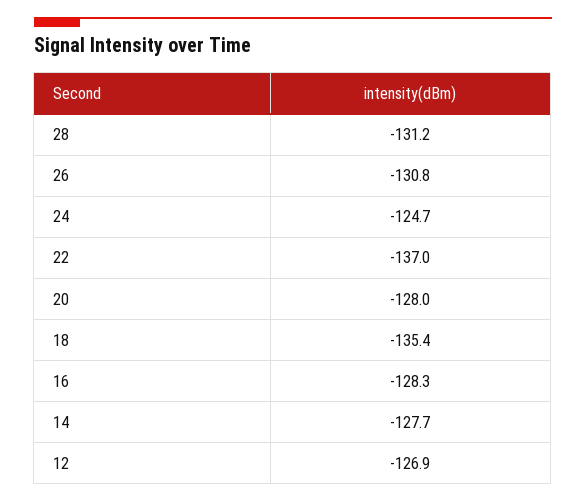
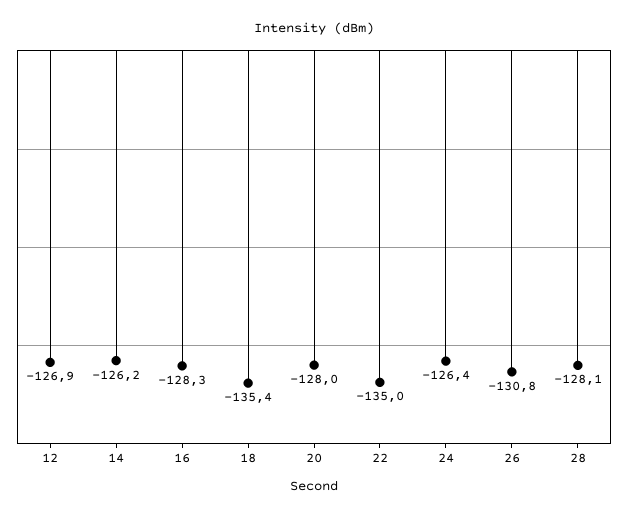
  {
-   "28": -131.2,
+   "28": -128.1,
    "26": -130.8,
-   "24": -124.7,
+   "24": -126.4,
-   "22": -137,
+   "22": -135,
    "20": -128,
    "18": -135.4,
    "16": -128.3,
-   "14": -127.7,
+   "14": -126.2,
    "12": -126.9
  }

